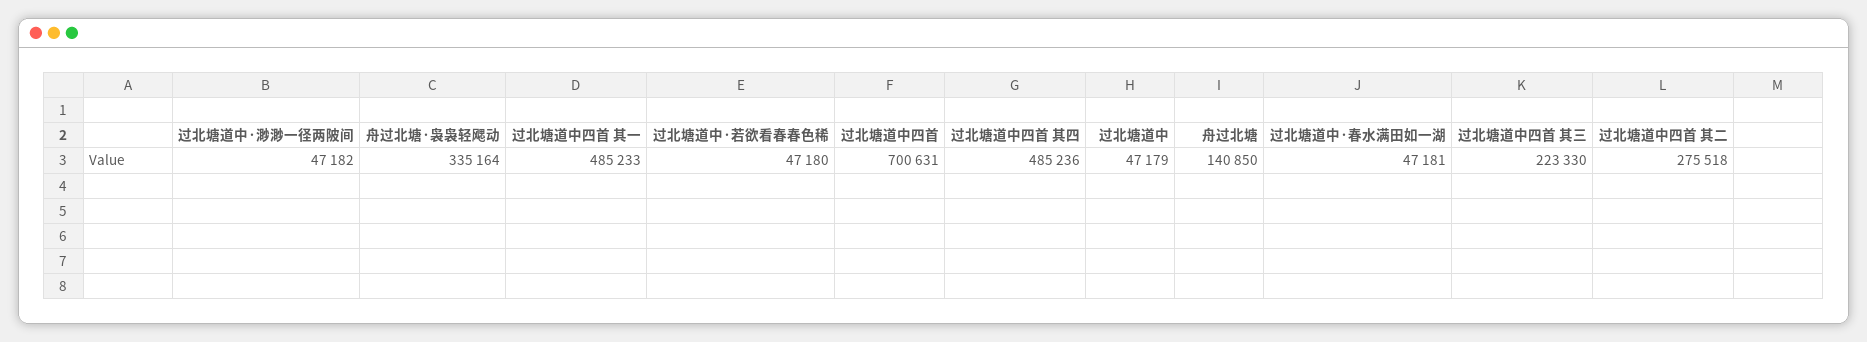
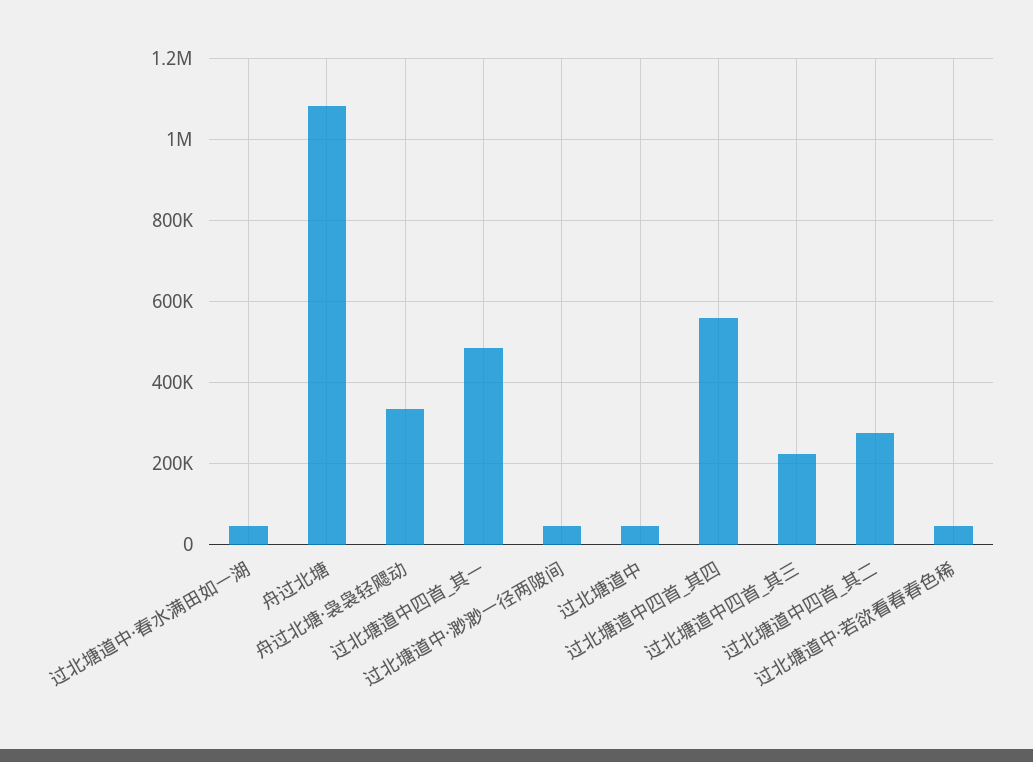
  {
    "过北塘道中·渺渺一径两陂间": 47182,
    "舟过北塘·袅袅轻飔动": 335164,
    "过北塘道中四首 其一": 485233,
    "过北塘道中·若欲看春春色稀": 47180,
-   "过北塘道中四首": 700631,
-   "过北塘道中四首 其四": 485236,
+   "过北塘道中四首 其四": 560000,
    "过北塘道中": 47179,
-   "舟过北塘": 140850,
+   "舟过北塘": 1080000,
    "过北塘道中·春水满田如一湖": 47181,
    "过北塘道中四首 其三": 223330,
    "过北塘道中四首 其二": 275518
  }

